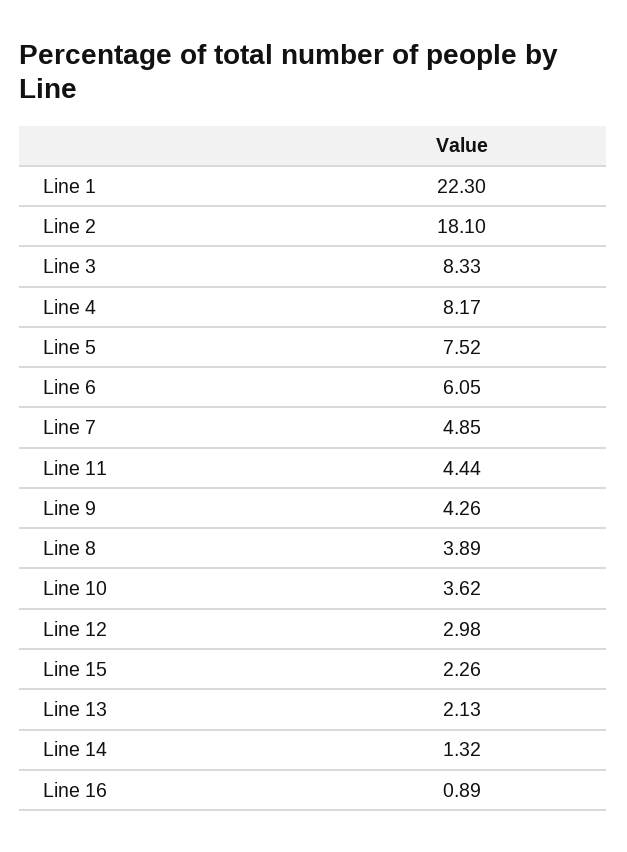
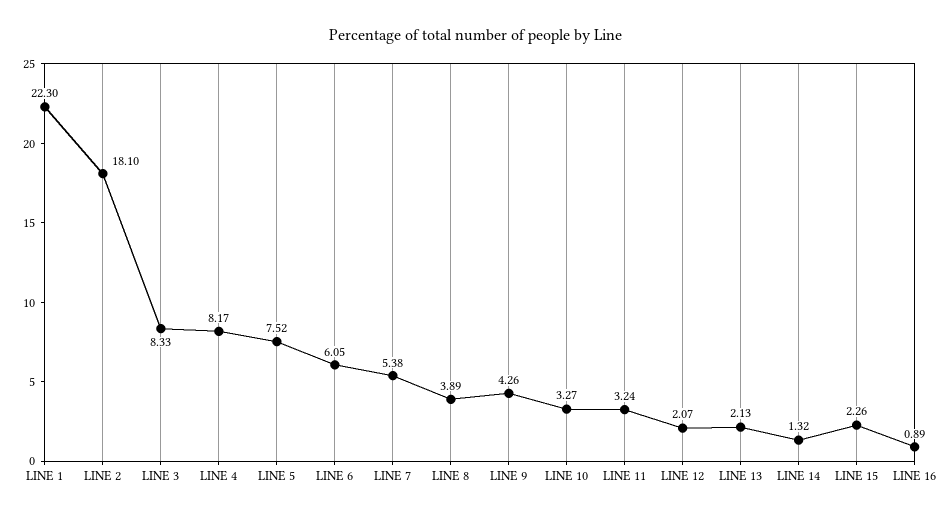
  {
    "Line 1": 22.3,
    "Line 2": 18.1,
    "Line 3": 8.33,
    "Line 4": 8.17,
    "Line 5": 7.52,
    "Line 6": 6.05,
-   "Line 7": 4.85,
+   "Line 7": 5.38,
-   "Line 11": 4.44,
+   "Line 11": 3.24,
    "Line 9": 4.26,
    "Line 8": 3.89,
-   "Line 10": 3.62,
+   "Line 10": 3.27,
-   "Line 12": 2.98,
+   "Line 12": 2.07,
    "Line 15": 2.26,
    "Line 13": 2.13,
    "Line 14": 1.32,
    "Line 16": 0.89
  }

